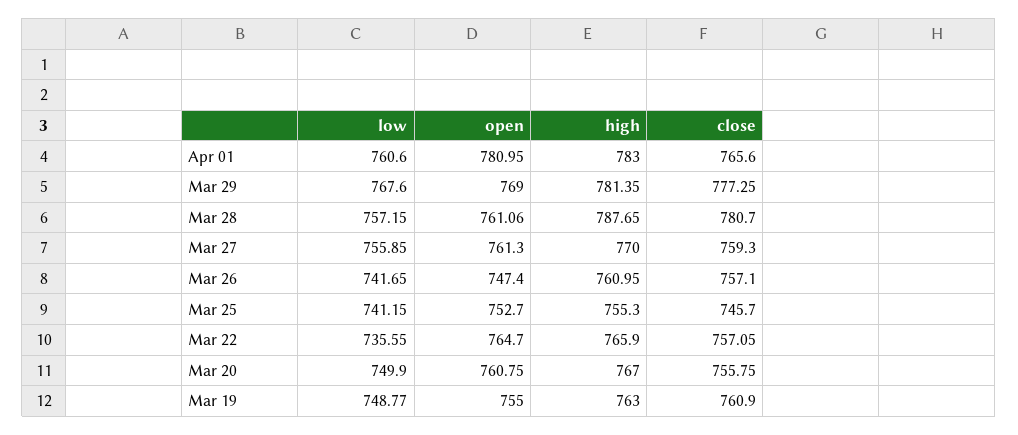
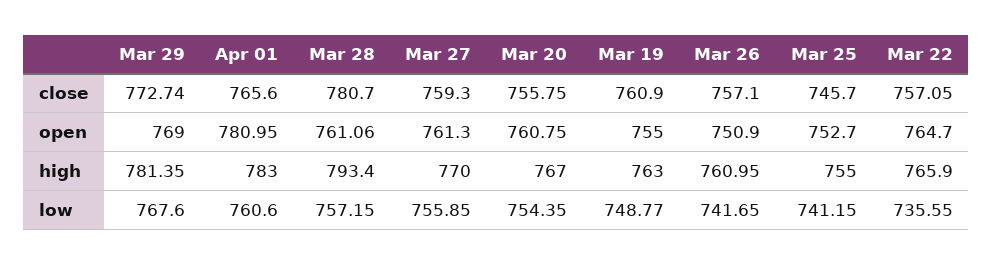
  {
    "low": {
      "Apr 01": 760.6,
      "Mar 29": 767.6,
      "Mar 28": 757.15,
      "Mar 27": 755.85,
      "Mar 26": 741.65,
      "Mar 25": 741.15,
      "Mar 22": 735.55,
-     "Mar 20": 749.9,
+     "Mar 20": 754.35,
      "Mar 19": 748.77
    },
    "open": {
      "Apr 01": 780.95,
      "Mar 29": 769,
      "Mar 28": 761.06,
      "Mar 27": 761.3,
-     "Mar 26": 747.4,
+     "Mar 26": 750.9,
      "Mar 25": 752.7,
      "Mar 22": 764.7,
      "Mar 20": 760.75,
      "Mar 19": 755
    },
    "high": {
      "Apr 01": 783,
      "Mar 29": 781.35,
-     "Mar 28": 787.65,
+     "Mar 28": 793.4,
      "Mar 27": 770,
      "Mar 26": 760.95,
-     "Mar 25": 755.3,
+     "Mar 25": 755,
      "Mar 22": 765.9,
      "Mar 20": 767,
      "Mar 19": 763
    },
    "close": {
      "Apr 01": 765.6,
-     "Mar 29": 777.25,
+     "Mar 29": 772.74,
      "Mar 28": 780.7,
      "Mar 27": 759.3,
      "Mar 26": 757.1,
      "Mar 25": 745.7,
      "Mar 22": 757.05,
      "Mar 20": 755.75,
      "Mar 19": 760.9
    }
  }

